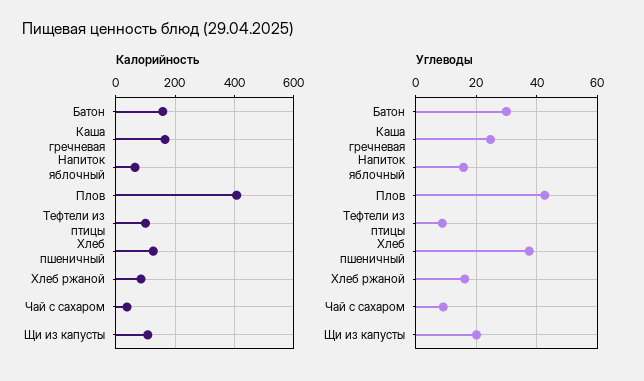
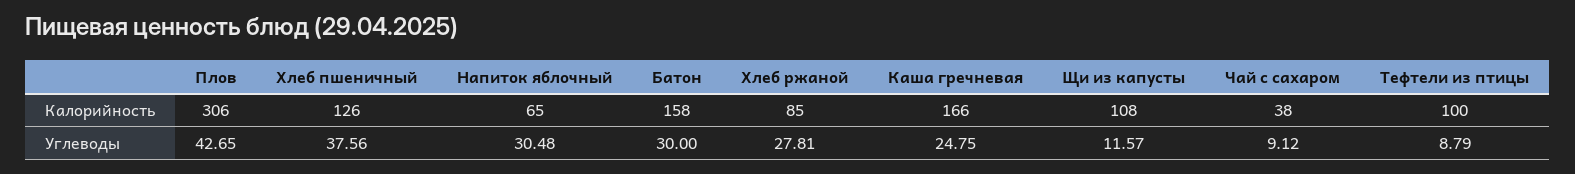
  {
    "Калорийность": {
      "Батон": 158,
      "Каша гречневая": 166,
      "Напиток яблочный": 65,
-     "Плов": 400,
+     "Плов": 306,
      "Тефтели из птицы": 100,
      "Хлеб пшеничный": 126,
      "Хлеб ржаной": 85,
      "Чай с сахаром": 38,
      "Щи из капусты": 108
    },
    "Углеводы": {
      "Батон": 30,
      "Каша гречневая": 24.75,
-     "Напиток яблочный": 16,
+     "Напиток яблочный": 30.48,
      "Плов": 42.65,
      "Тефтели из птицы": 8.79,
      "Хлеб пшеничный": 37.56,
-     "Хлеб ржаной": 16,
+     "Хлеб ржаной": 27.81,
      "Чай с сахаром": 9.12,
-     "Щи из капусты": 20
+     "Щи из капусты": 11.57
    }
  }

